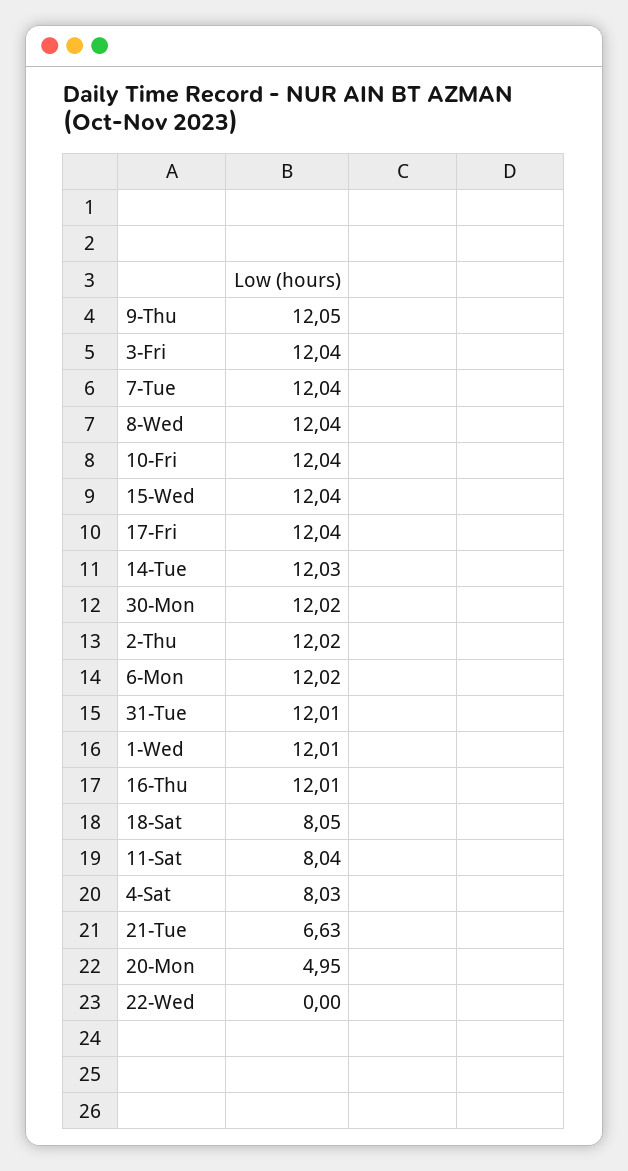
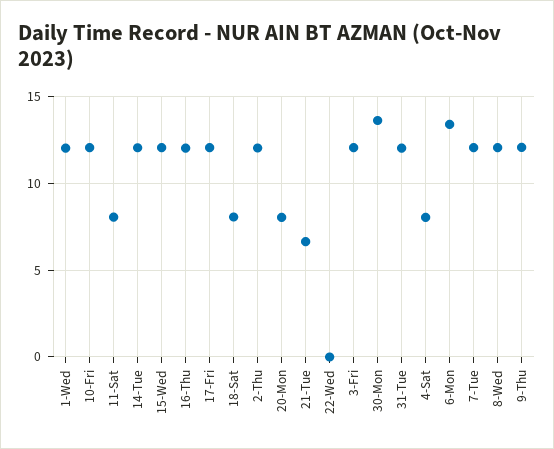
  {
    "9-Thu": 12.05,
    "3-Fri": 12.04,
    "7-Tue": 12.04,
    "8-Wed": 12.04,
    "10-Fri": 12.04,
    "15-Wed": 12.04,
    "17-Fri": 12.04,
    "14-Tue": 12.03,
-   "30-Mon": 12.02,
+   "30-Mon": 13.5,
    "2-Thu": 12.02,
-   "6-Mon": 12.02,
+   "6-Mon": 13.5,
    "31-Tue": 12.01,
    "1-Wed": 12.01,
    "16-Thu": 12.01,
    "18-Sat": 8.05,
    "11-Sat": 8.04,
    "4-Sat": 8.03,
    "21-Tue": 6.63,
-   "20-Mon": 4.95,
+   "20-Mon": 8,
    "22-Wed": 0
  }

